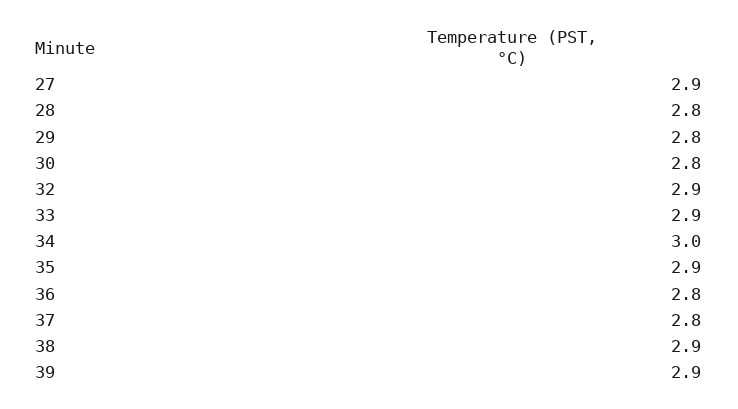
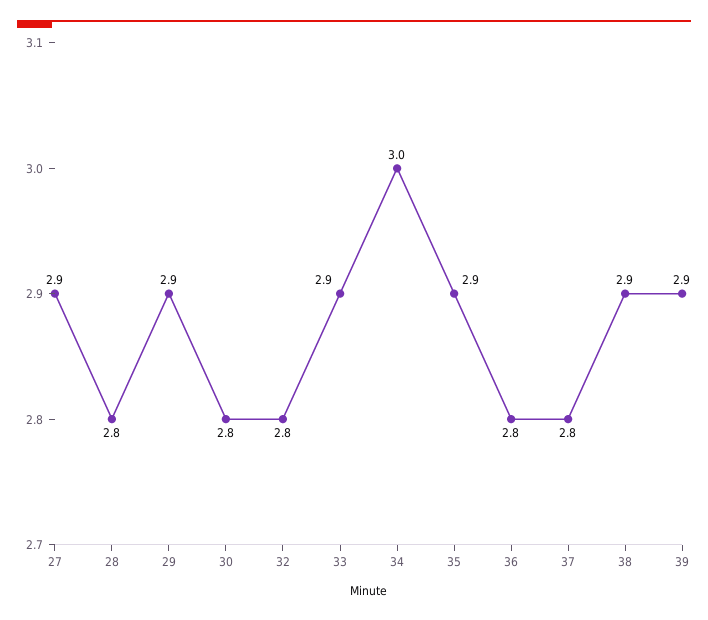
  {
    "27": 2.9,
    "28": 2.8,
-   "29": 2.8,
+   "29": 2.9,
    "30": 2.8,
-   "32": 2.9,
+   "32": 2.8,
    "33": 2.9,
    "34": 3,
    "35": 2.9,
    "36": 2.8,
    "37": 2.8,
    "38": 2.9,
    "39": 2.9
  }

